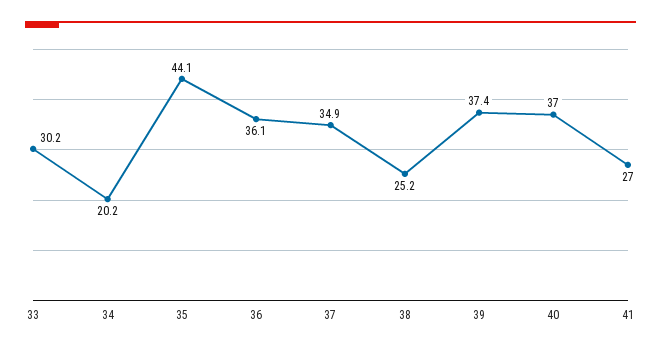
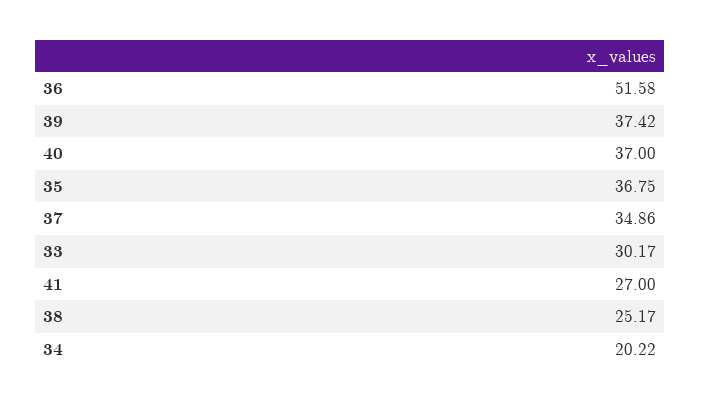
  {
    "33": 30.17,
    "34": 20.22,
-   "35": 44.1,
+   "35": 36.75,
-   "36": 36.1,
+   "36": 51.58,
    "37": 34.86,
    "38": 25.17,
    "39": 37.42,
    "40": 37,
    "41": 27
  }

